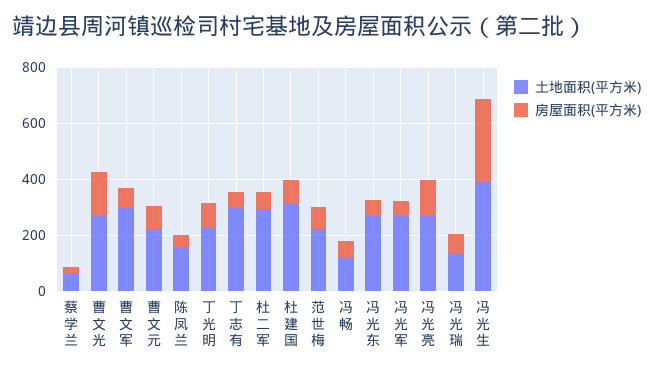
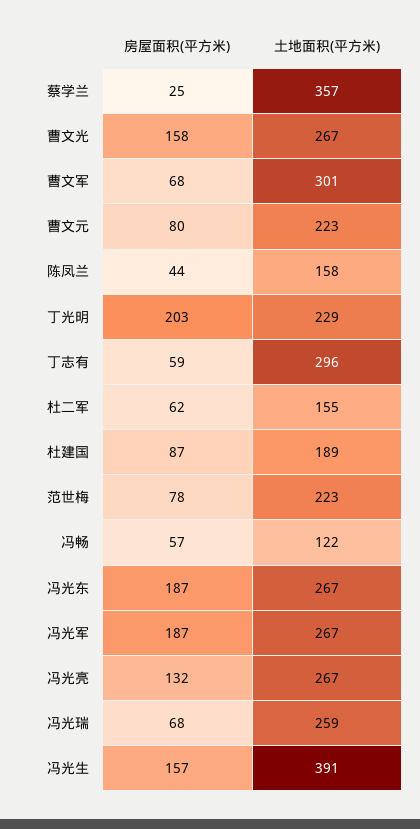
  {
    "土地面积(平方米)": {
-     "蔡学兰": 50,
+     "蔡学兰": 357,
      "曹文光": 267,
      "曹文军": 301,
      "曹文元": 223,
      "陈凤兰": 158,
      "丁光明": 229,
      "丁志有": 296,
-     "杜二军": 300,
+     "杜二军": 155,
-     "杜建国": 300,
+     "杜建国": 189,
      "范世梅": 223,
      "冯畅": 122,
      "冯光东": 267,
      "冯光军": 267,
      "冯光亮": 267,
-     "冯光瑞": 150,
+     "冯光瑞": 259,
      "冯光生": 391
    },
    "房屋面积(平方米)": {
      "蔡学兰": 25,
      "曹文光": 158,
      "曹文军": 68,
      "曹文元": 80,
      "陈凤兰": 44,
-     "丁光明": 100,
+     "丁光明": 203,
      "丁志有": 59,
      "杜二军": 62,
      "杜建国": 87,
      "范世梅": 78,
      "冯畅": 57,
-     "冯光东": 50,
+     "冯光东": 187,
-     "冯光军": 50,
+     "冯光军": 187,
      "冯光亮": 132,
      "冯光瑞": 68,
-     "冯光生": 300
+     "冯光生": 157
    }
  }

